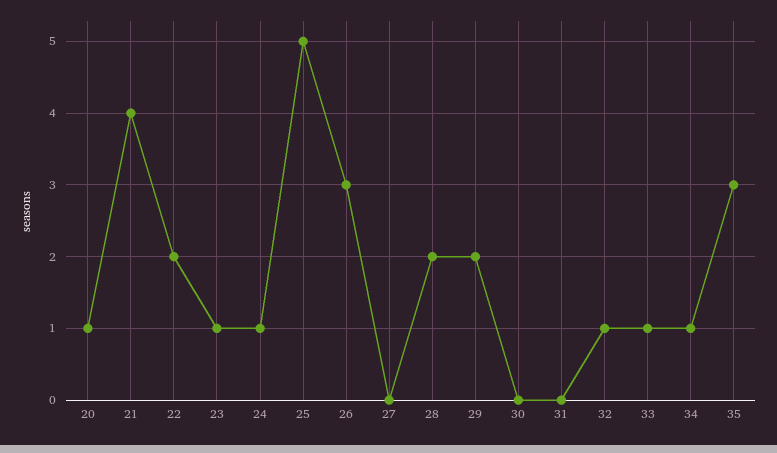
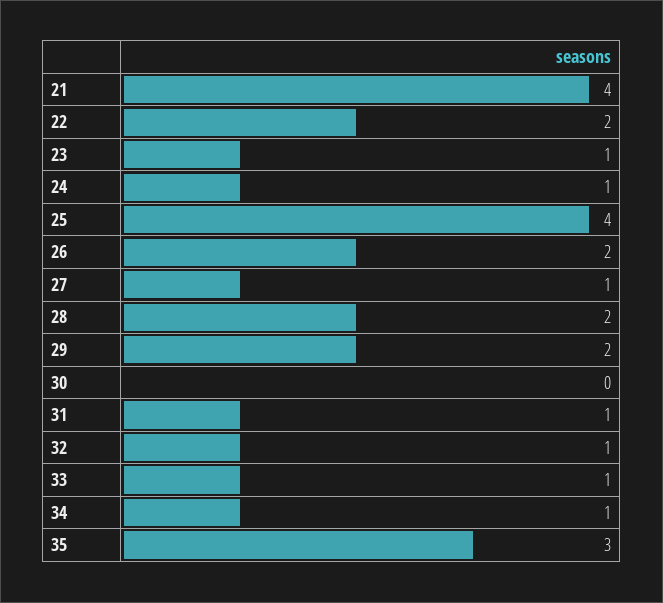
  {
-   "20": 1,
    "21": 4,
    "22": 2,
    "23": 1,
    "24": 1,
-   "25": 5,
+   "25": 4,
-   "26": 3,
+   "26": 2,
-   "27": 0,
+   "27": 1,
    "28": 2,
    "29": 2,
    "30": 0,
-   "31": 0,
+   "31": 1,
    "32": 1,
    "33": 1,
    "34": 1,
    "35": 3
  }

